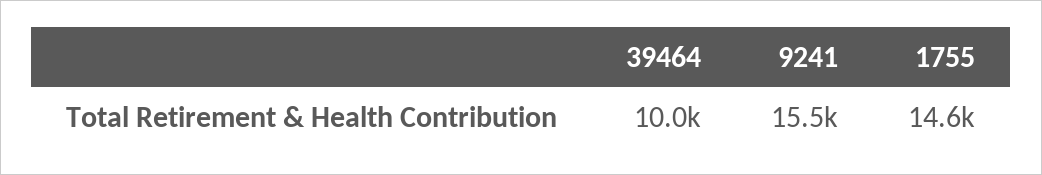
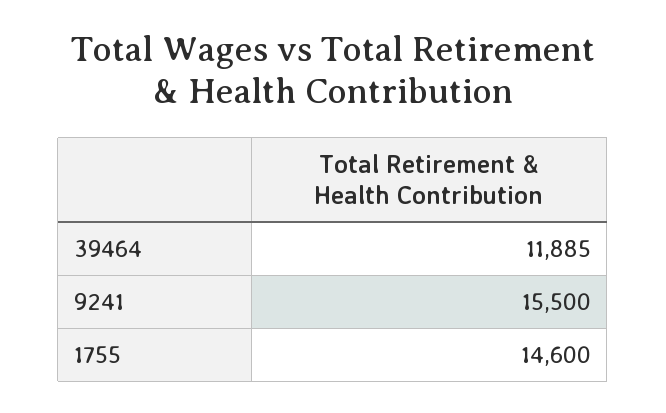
  {
-   "39464": 10000,
+   "39464": 11885,
    "9241": 15500,
    "1755": 14600
  }

